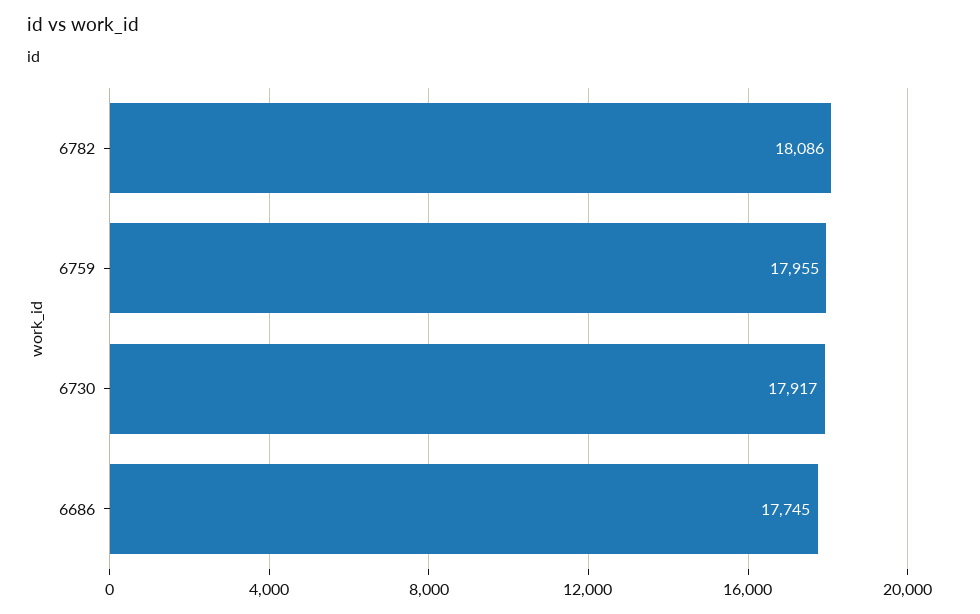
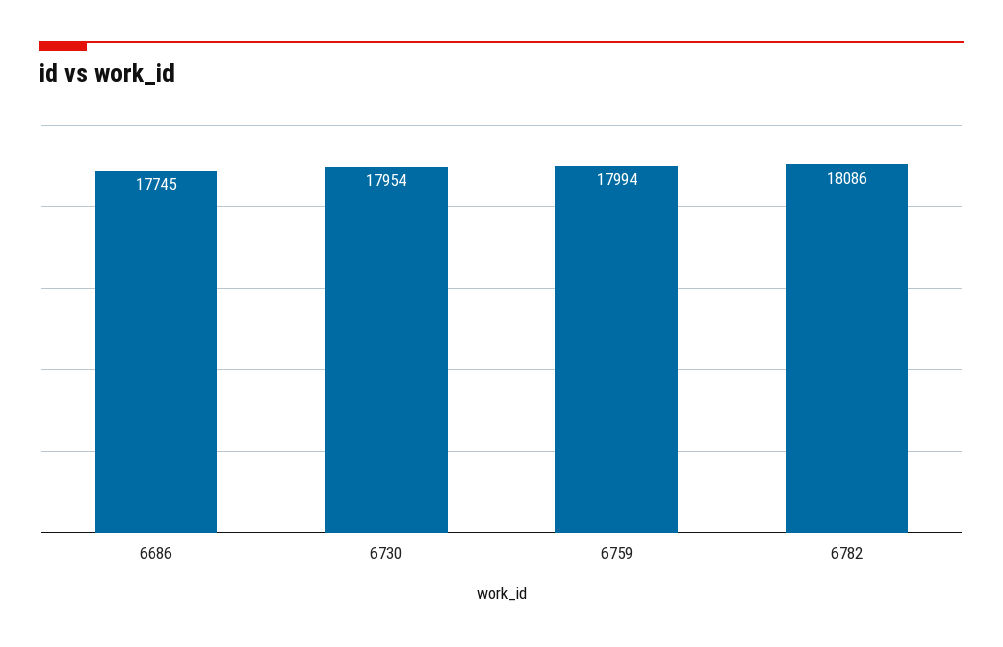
  {
    "6782": 18086,
-   "6759": 17955,
+   "6759": 17994,
-   "6730": 17917,
+   "6730": 17954,
    "6686": 17745
  }

